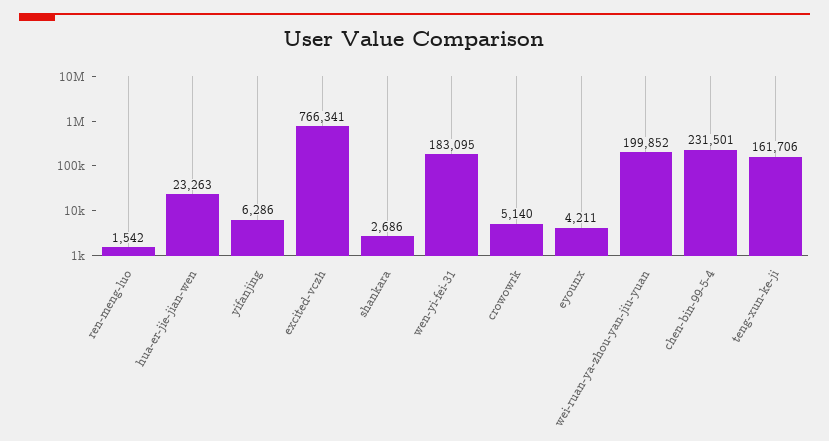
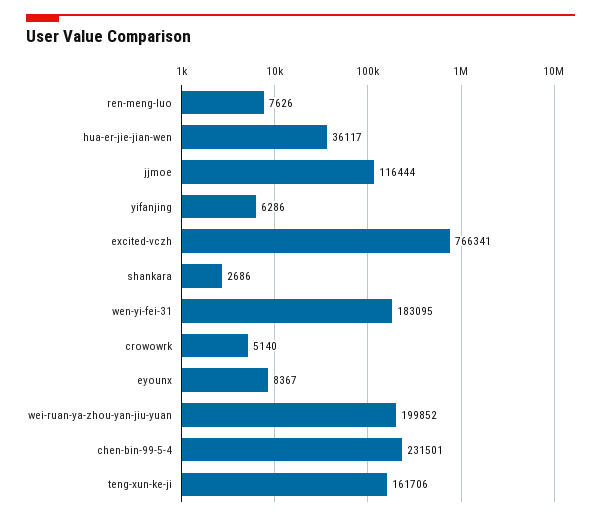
  {
-   "ren-meng-luo": 1542,
+   "ren-meng-luo": 7626,
-   "hua-er-jie-jian-wen": 23263,
+   "hua-er-jie-jian-wen": 36117,
    "yifanjing": 6286,
    "excited-vczh": 766341,
    "shankara": 2686,
    "wen-yi-fei-31": 183095,
    "crowowrk": 5140,
-   "eyounx": 4211,
+   "eyounx": 8367,
    "wei-ruan-ya-zhou-yan-jiu-yuan": 199852,
    "chen-bin-99-5-4": 231501,
-   "teng-xun-ke-ji": 161706
+   "teng-xun-ke-ji": 161706,
+   "jjmoe": 116444
  }

